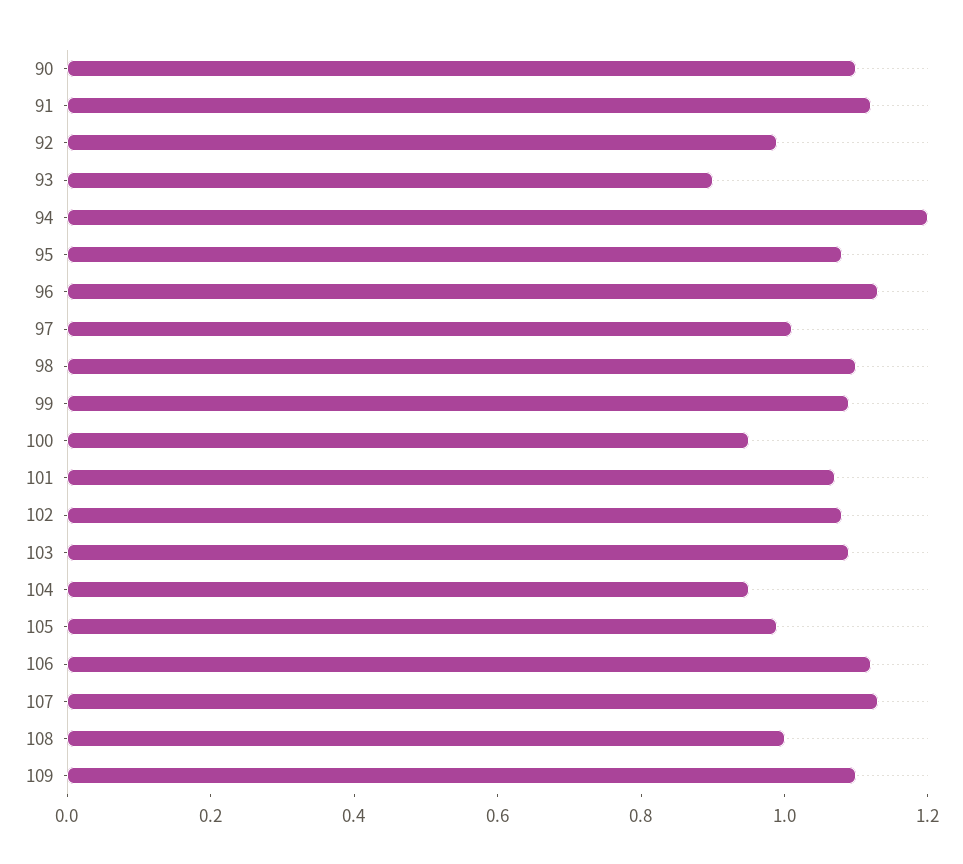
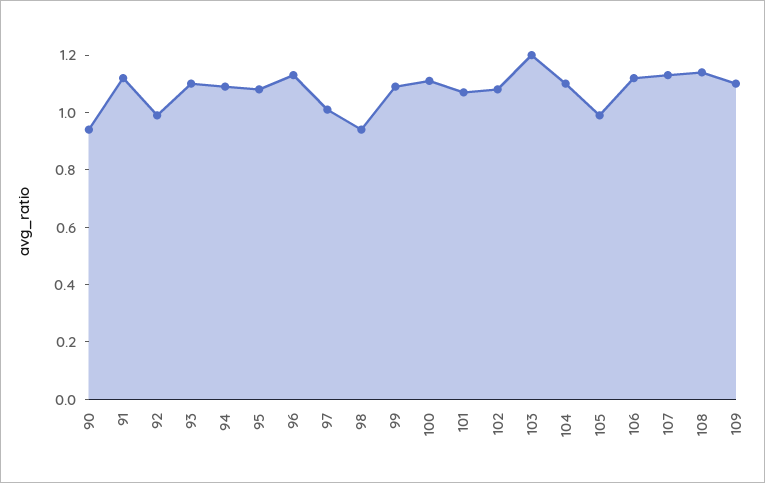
  {
-   "90": 1.1,
+   "90": 0.95,
    "91": 1.1,
    "92": 1,
-   "93": 0.9,
+   "93": 1.1,
-   "94": 1.2,
+   "94": 1.1,
    "95": 1.1,
    "96": 1.15,
    "97": 1,
-   "98": 1.1,
+   "98": 0.95,
    "99": 1.1,
-   "100": 0.95,
+   "100": 1.1,
    "101": 1.05,
    "102": 1.1,
-   "103": 1.1,
+   "103": 1.2,
-   "104": 0.95,
+   "104": 1.1,
    "105": 1,
    "106": 1.1,
    "107": 1.15,
-   "108": 1,
+   "108": 1.15,
    "109": 1.1
  }

